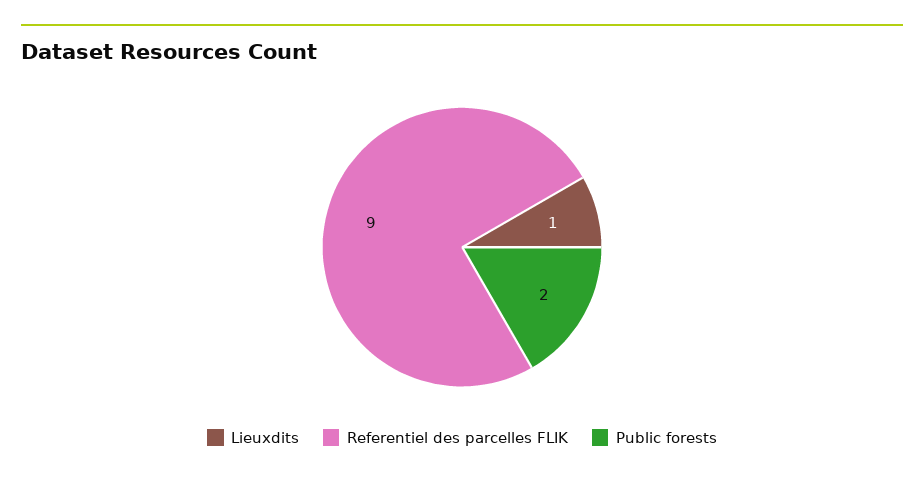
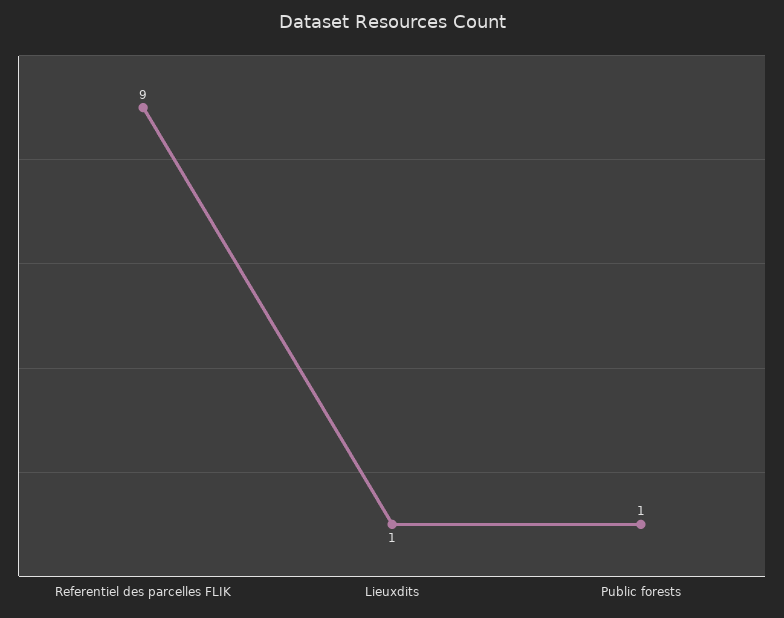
  {
    "Lieuxdits": 1,
    "Referentiel des parcelles FLIK": 9,
-   "Public forests": 2
+   "Public forests": 1
  }

